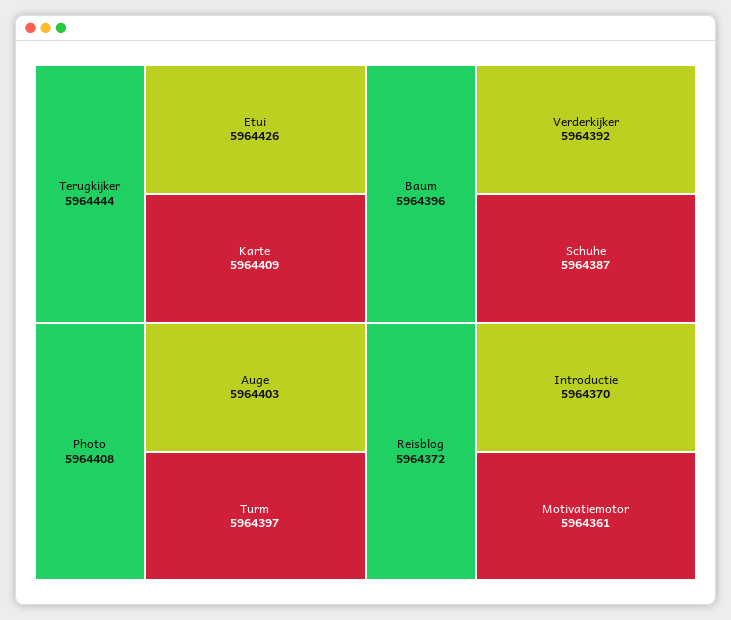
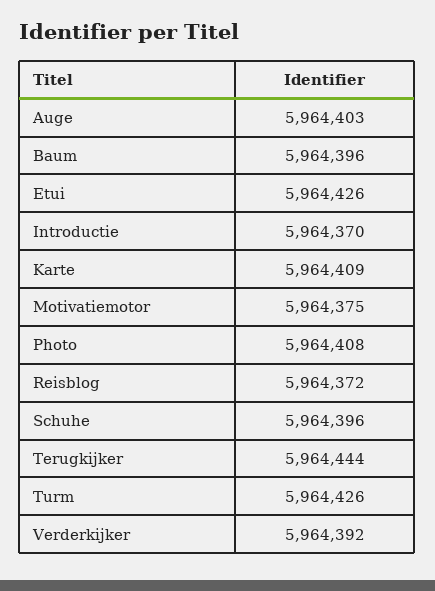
  {
    "Terugkijker": 5964444,
    "Etui": 5964426,
    "Karte": 5964409,
    "Photo": 5964408,
    "Auge": 5964403,
-   "Turm": 5964397,
+   "Turm": 5964426,
    "Baum": 5964396,
    "Verderkijker": 5964392,
-   "Schuhe": 5964387,
+   "Schuhe": 5964396,
    "Reisblog": 5964372,
    "Introductie": 5964370,
-   "Motivatiemotor": 5964361
+   "Motivatiemotor": 5964375
  }

